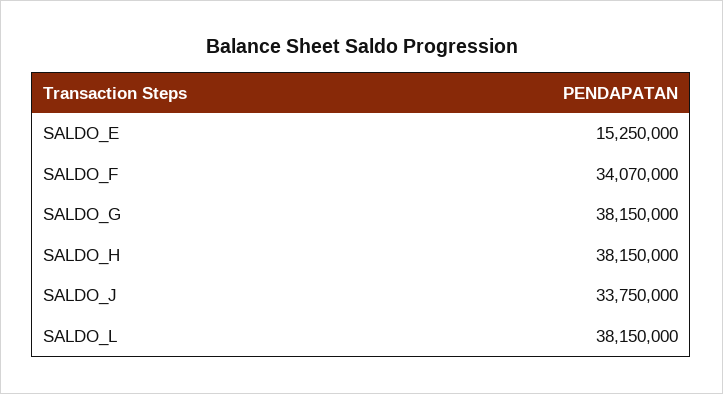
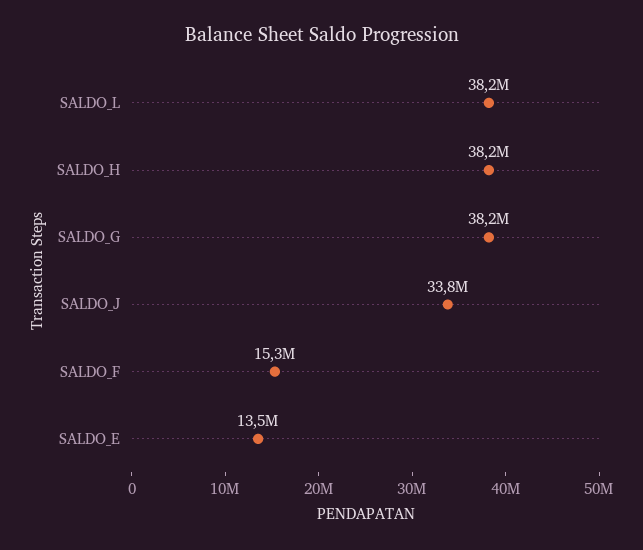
  {
-   "SALDO_E": 15250000,
+   "SALDO_E": 13500000,
-   "SALDO_F": 34070000,
+   "SALDO_F": 15300000,
    "SALDO_G": 38150000,
    "SALDO_H": 38150000,
    "SALDO_J": 33750000,
    "SALDO_L": 38150000
  }

